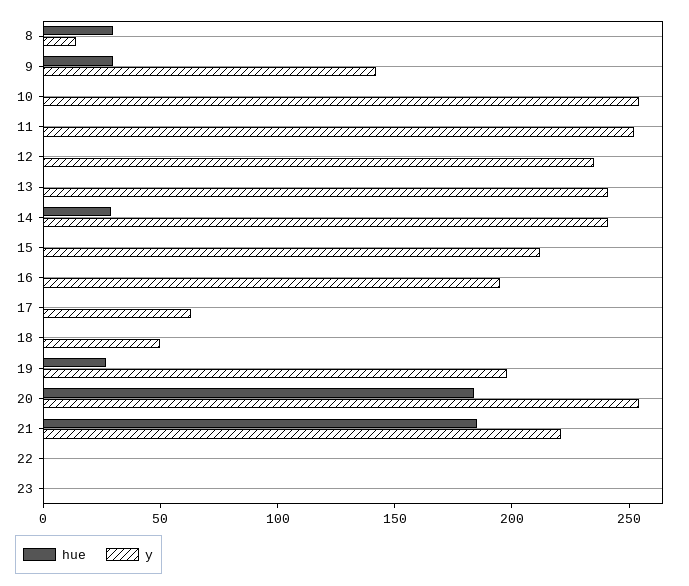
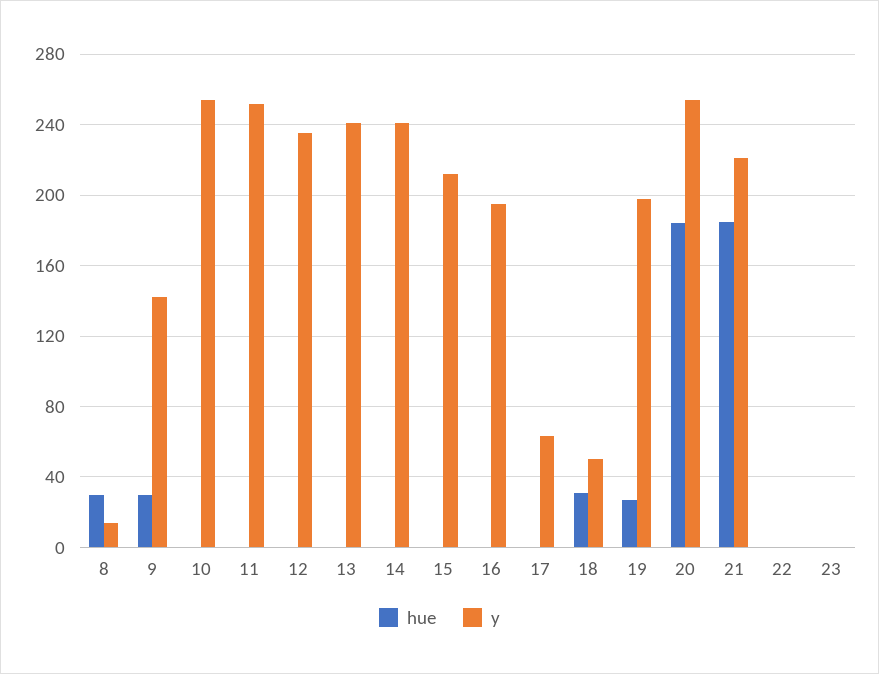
  {
    "hue": {
      "8": 30,
      "9": 30,
      "10": 0,
      "11": 0,
      "12": 0,
      "13": 0,
-     "14": 30,
+     "14": 0,
      "15": 0,
      "16": 0,
      "17": 0,
-     "18": 0,
+     "18": 30,
      "19": 25,
      "20": 185,
      "21": 185,
      "22": 0,
      "23": 0
    },
    "y": {
      "8": 15,
      "9": 140,
      "10": 255,
      "11": 250,
      "12": 235,
      "13": 240,
      "14": 240,
      "15": 210,
      "16": 195,
      "17": 65,
      "18": 50,
      "19": 200,
      "20": 255,
      "21": 220,
      "22": 0,
      "23": 0
    }
  }

